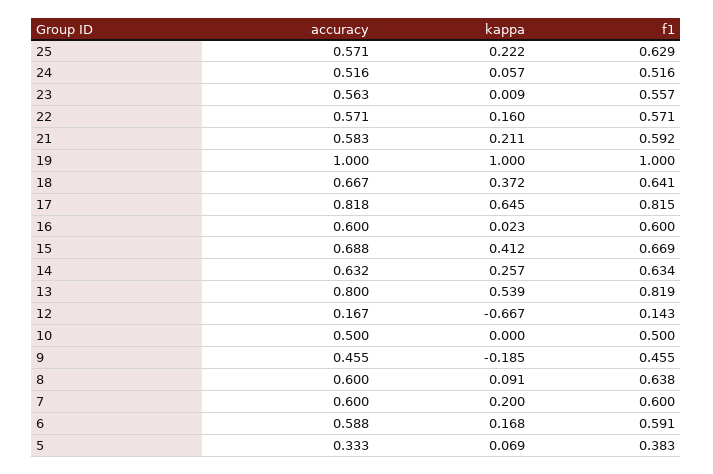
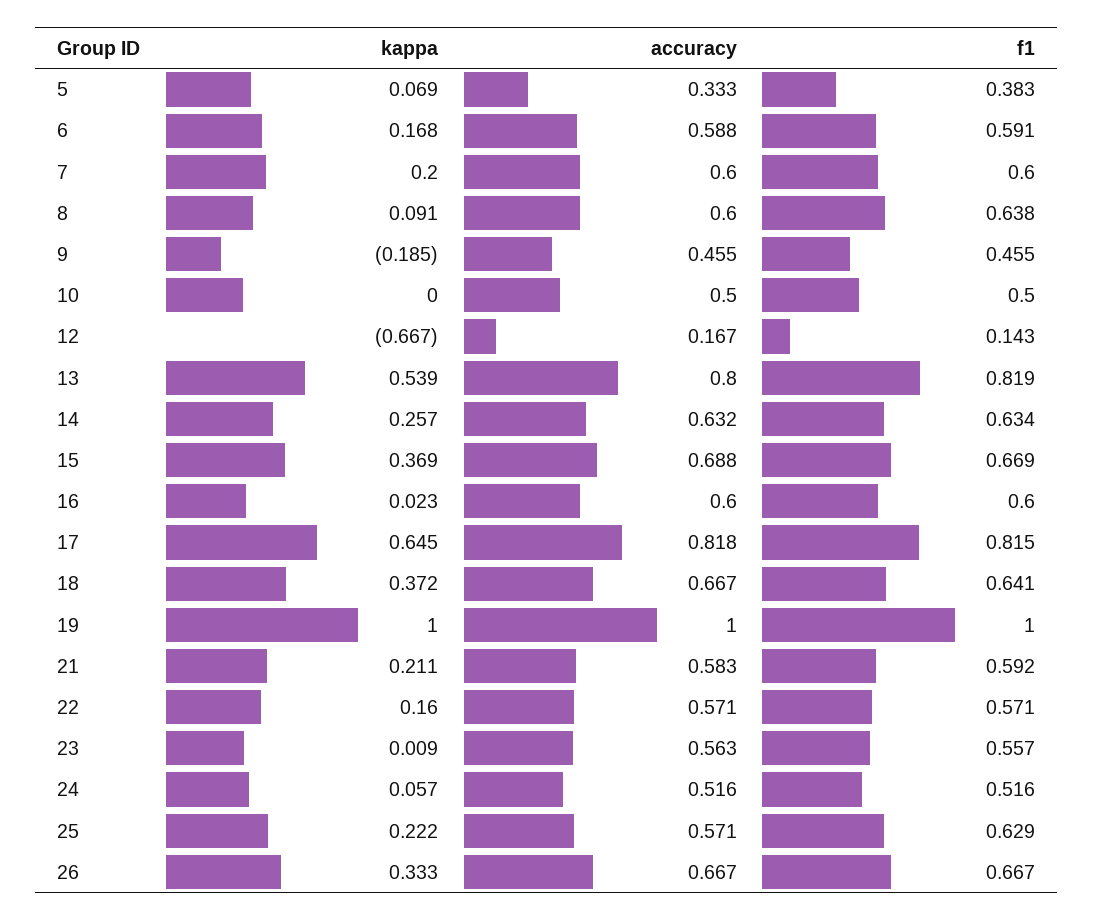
  {
    "accuracy": {
      "25": 0.571,
      "24": 0.516,
      "23": 0.563,
      "22": 0.571,
      "21": 0.583,
      "19": 1,
      "18": 0.667,
      "17": 0.818,
      "16": 0.6,
      "15": 0.688,
      "14": 0.632,
      "13": 0.8,
      "12": 0.167,
      "10": 0.5,
      "9": 0.455,
      "8": 0.6,
      "7": 0.6,
      "6": 0.588,
-     "5": 0.333
+     "5": 0.333,
+     "26": 0.667
    },
    "kappa": {
      "25": 0.222,
      "24": 0.057,
      "23": 0.009,
      "22": 0.16,
      "21": 0.211,
      "19": 1,
      "18": 0.372,
      "17": 0.645,
      "16": 0.023,
-     "15": 0.412,
+     "15": 0.369,
      "14": 0.257,
      "13": 0.539,
      "12": -0.667,
      "10": 0,
      "9": -0.185,
      "8": 0.091,
      "7": 0.2,
      "6": 0.168,
-     "5": 0.069
+     "5": 0.069,
+     "26": 0.333
    },
    "f1": {
      "25": 0.629,
      "24": 0.516,
      "23": 0.557,
      "22": 0.571,
      "21": 0.592,
      "19": 1,
      "18": 0.641,
      "17": 0.815,
      "16": 0.6,
      "15": 0.669,
      "14": 0.634,
      "13": 0.819,
      "12": 0.143,
      "10": 0.5,
      "9": 0.455,
      "8": 0.638,
      "7": 0.6,
      "6": 0.591,
-     "5": 0.383
+     "5": 0.383,
+     "26": 0.667
    }
  }

